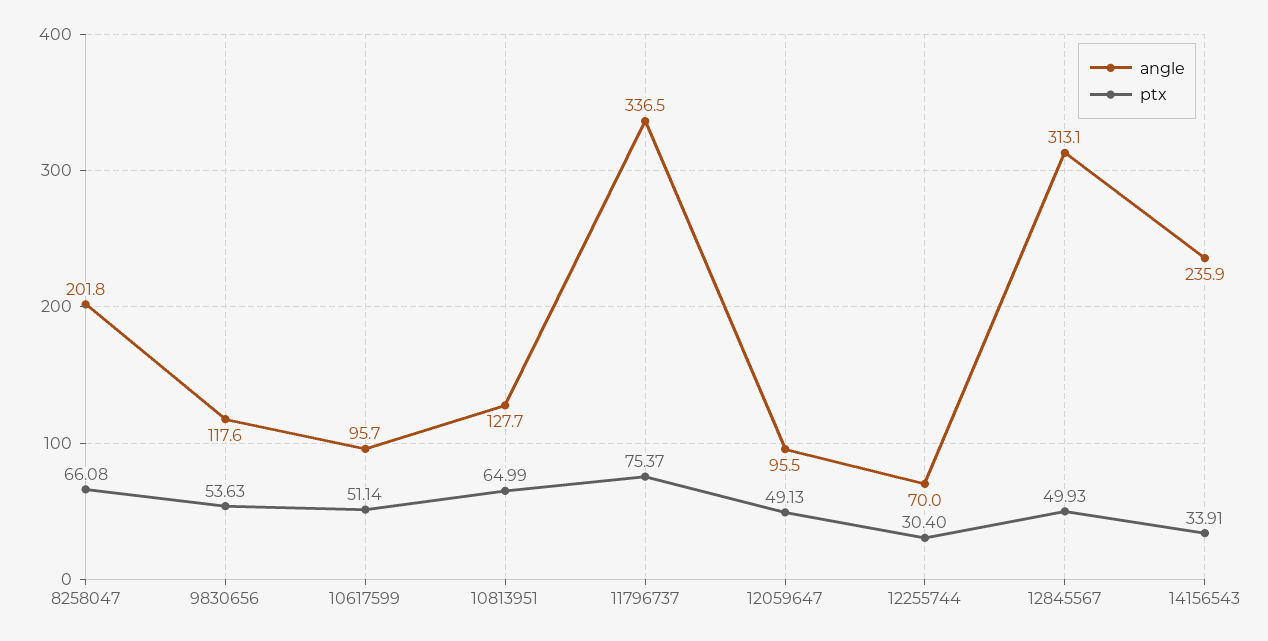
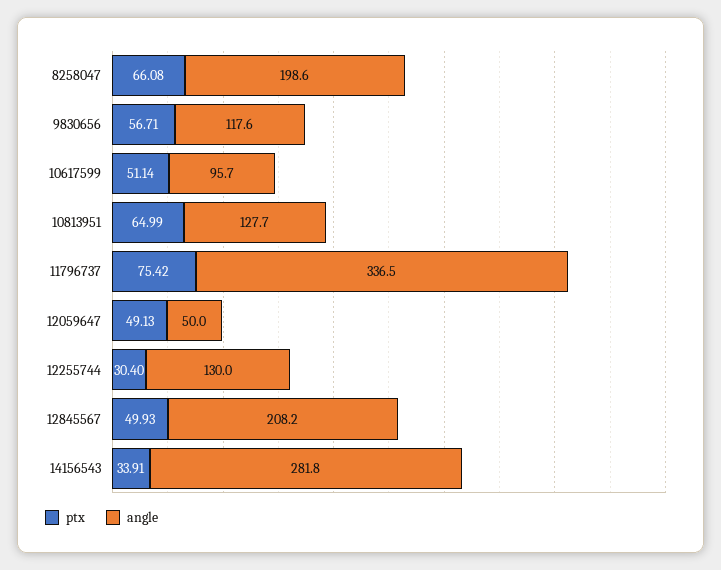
  {
    "angle": {
-     "8258047": 201.8,
+     "8258047": 198.6,
      "9830656": 117.6,
      "10617599": 95.7,
      "10813951": 127.7,
      "11796737": 336.5,
-     "12059647": 95.5,
+     "12059647": 50,
-     "12255744": 70,
+     "12255744": 130,
-     "12845567": 313.1,
+     "12845567": 208.2,
-     "14156543": 235.9
+     "14156543": 281.8
    },
    "ptx": {
      "8258047": 66.08,
-     "9830656": 53.63,
+     "9830656": 56.71,
      "10617599": 51.14,
      "10813951": 64.99,
-     "11796737": 75.37,
+     "11796737": 75.42,
      "12059647": 49.13,
      "12255744": 30.4,
      "12845567": 49.93,
      "14156543": 33.91
    }
  }

